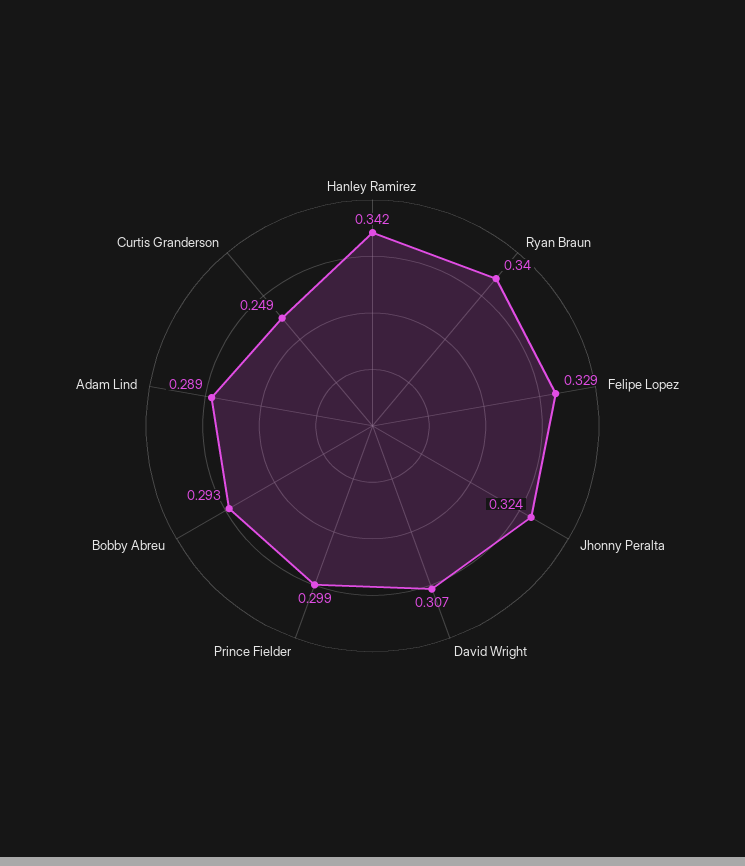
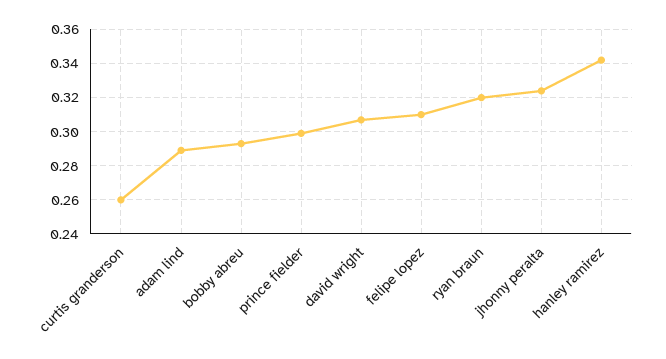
  {
    "Hanley Ramirez": 0.342,
-   "Ryan Braun": 0.34,
+   "Ryan Braun": 0.32,
-   "Felipe Lopez": 0.329,
+   "Felipe Lopez": 0.31,
    "Jhonny Peralta": 0.324,
    "David Wright": 0.307,
    "Prince Fielder": 0.299,
    "Bobby Abreu": 0.293,
    "Adam Lind": 0.289,
-   "Curtis Granderson": 0.249
+   "Curtis Granderson": 0.26
  }

